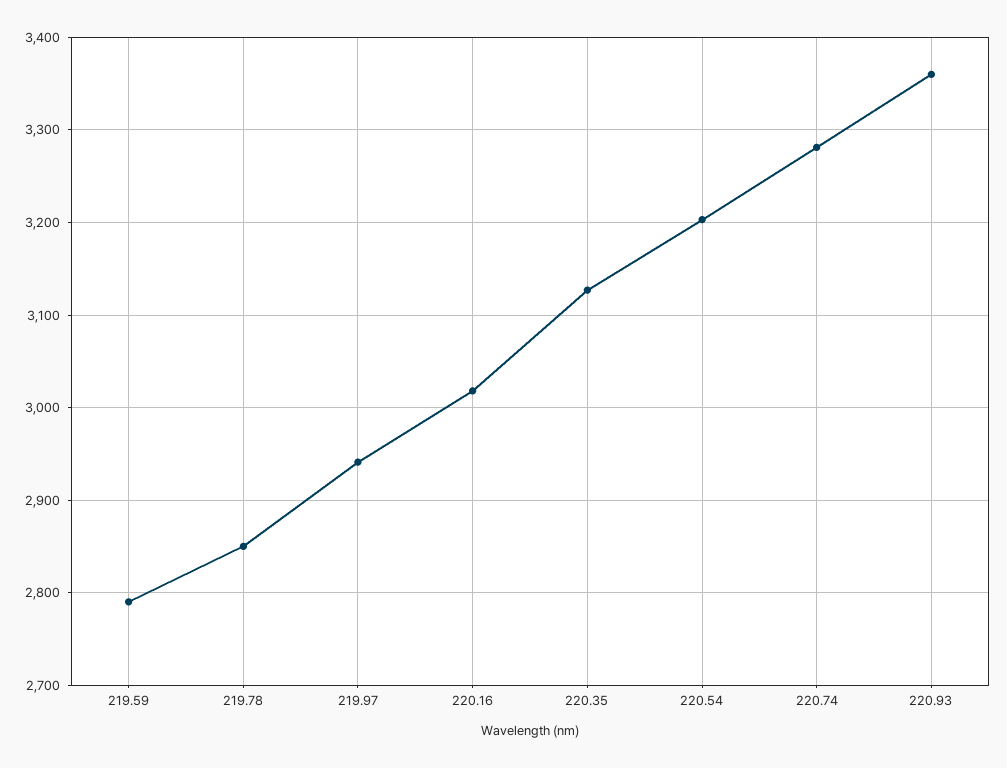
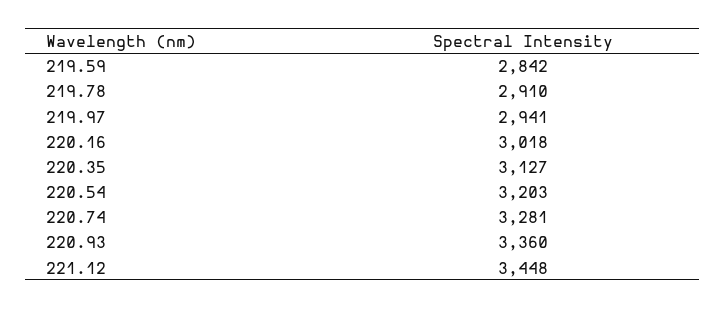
  {
-   "219.59": 2790,
+   "219.59": 2842,
-   "219.78": 2850,
+   "219.78": 2910,
    "219.97": 2941,
    "220.16": 3018,
    "220.35": 3127,
    "220.54": 3203,
    "220.74": 3281,
-   "220.93": 3360
+   "220.93": 3360,
+   "221.12": 3448
  }

